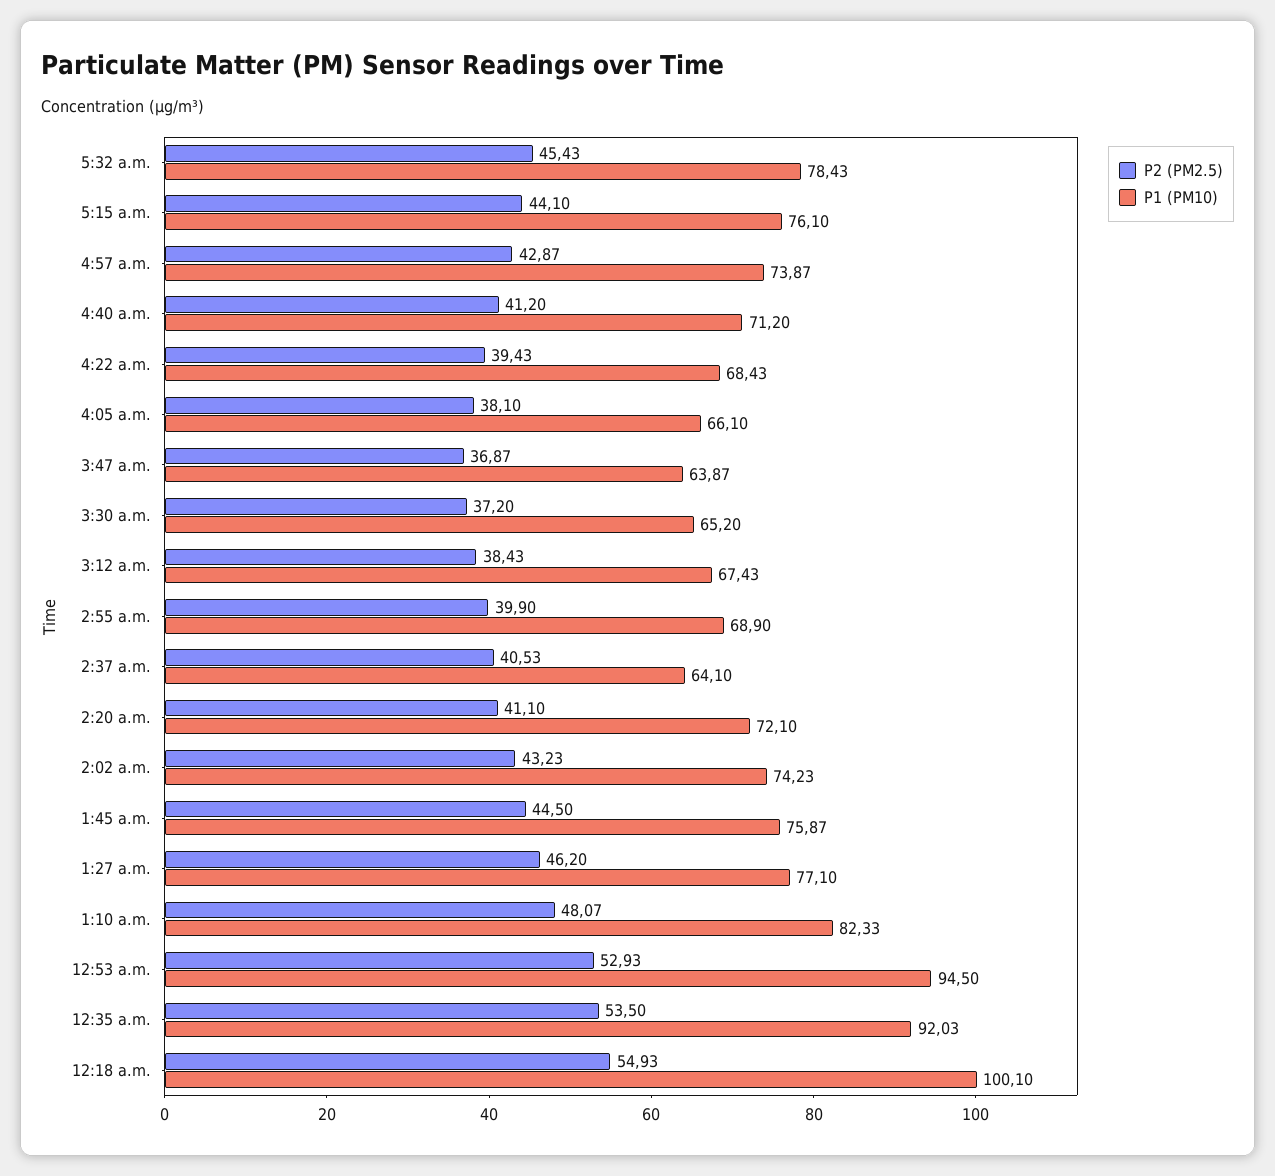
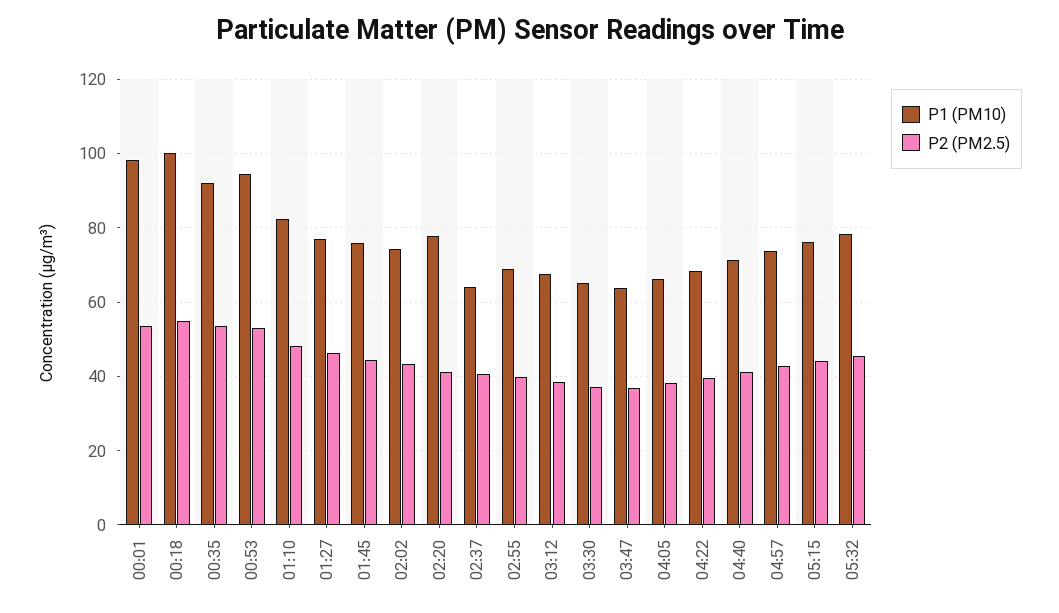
  {
    "P2 (PM2.5)": {
      "5:32 a.m.": 45.43,
      "5:15 a.m.": 44.1,
      "4:57 a.m.": 42.87,
      "4:40 a.m.": 41.2,
      "4:22 a.m.": 39.43,
      "4:05 a.m.": 38.1,
      "3:47 a.m.": 36.87,
      "3:30 a.m.": 37.2,
      "3:12 a.m.": 38.43,
      "2:55 a.m.": 39.9,
      "2:37 a.m.": 40.53,
      "2:20 a.m.": 41.1,
      "2:02 a.m.": 43.23,
      "1:45 a.m.": 44.5,
      "1:27 a.m.": 46.2,
      "1:10 a.m.": 48.07,
      "12:53 a.m.": 52.93,
      "12:35 a.m.": 53.5,
-     "12:18 a.m.": 54.93
+     "12:18 a.m.": 54.93,
+     "00:01": 54
    },
    "P1 (PM10)": {
      "5:32 a.m.": 78.43,
      "5:15 a.m.": 76.1,
      "4:57 a.m.": 73.87,
      "4:40 a.m.": 71.2,
      "4:22 a.m.": 68.43,
      "4:05 a.m.": 66.1,
      "3:47 a.m.": 63.87,
      "3:30 a.m.": 65.2,
      "3:12 a.m.": 67.43,
      "2:55 a.m.": 68.9,
      "2:37 a.m.": 64.1,
-     "2:20 a.m.": 72.1,
+     "2:20 a.m.": 78,
      "2:02 a.m.": 74.23,
      "1:45 a.m.": 75.87,
      "1:27 a.m.": 77.1,
      "1:10 a.m.": 82.33,
      "12:53 a.m.": 94.5,
      "12:35 a.m.": 92.03,
-     "12:18 a.m.": 100.1
+     "12:18 a.m.": 100.1,
+     "00:01": 98
    }
  }

